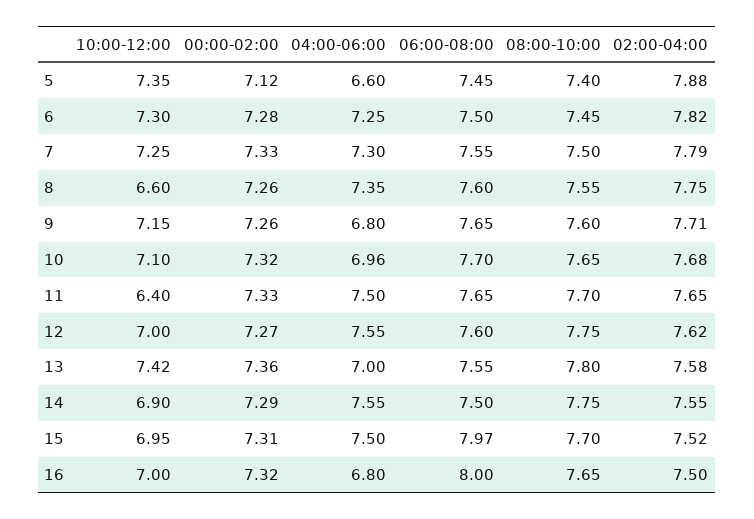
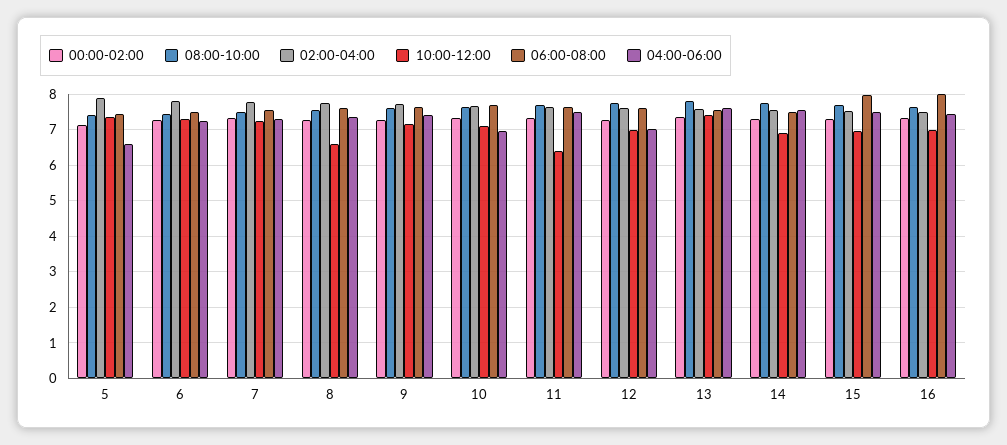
  {
    "10:00-12:00": {
      "5": 7.35,
      "6": 7.3,
      "7": 7.25,
      "8": 6.6,
      "9": 7.15,
      "10": 7.1,
      "11": 6.4,
      "12": 7,
      "13": 7.42,
      "14": 6.9,
      "15": 6.95,
      "16": 7
    },
    "00:00-02:00": {
      "5": 7.12,
      "6": 7.28,
      "7": 7.33,
      "8": 7.26,
      "9": 7.26,
      "10": 7.32,
      "11": 7.33,
      "12": 7.27,
      "13": 7.36,
      "14": 7.29,
      "15": 7.31,
      "16": 7.32
    },
    "04:00-06:00": {
      "5": 6.6,
      "6": 7.25,
      "7": 7.3,
      "8": 7.35,
-     "9": 6.8,
+     "9": 7.4,
      "10": 6.96,
      "11": 7.5,
-     "12": 7.55,
+     "12": 7,
-     "13": 7,
+     "13": 7.6,
      "14": 7.55,
      "15": 7.5,
-     "16": 6.8
+     "16": 7.4
    },
    "06:00-08:00": {
      "5": 7.45,
      "6": 7.5,
      "7": 7.55,
      "8": 7.6,
      "9": 7.65,
      "10": 7.7,
      "11": 7.65,
      "12": 7.6,
      "13": 7.55,
      "14": 7.5,
      "15": 7.97,
      "16": 8
    },
    "08:00-10:00": {
      "5": 7.4,
      "6": 7.45,
      "7": 7.5,
      "8": 7.55,
      "9": 7.6,
      "10": 7.65,
      "11": 7.7,
      "12": 7.75,
      "13": 7.8,
      "14": 7.75,
      "15": 7.7,
      "16": 7.65
    },
    "02:00-04:00": {
      "5": 7.88,
      "6": 7.82,
      "7": 7.79,
      "8": 7.75,
      "9": 7.71,
      "10": 7.68,
      "11": 7.65,
      "12": 7.62,
      "13": 7.58,
      "14": 7.55,
      "15": 7.52,
      "16": 7.5
    }
  }

